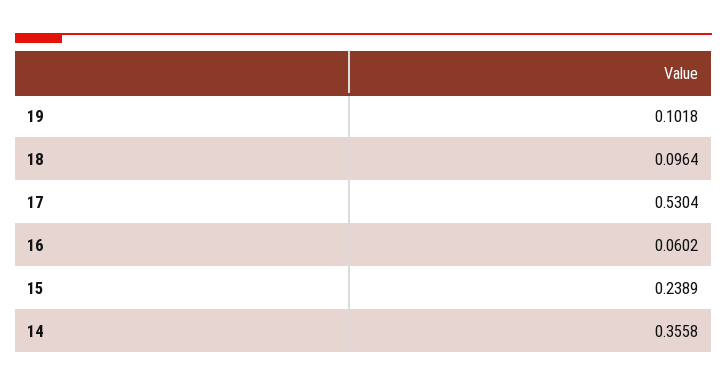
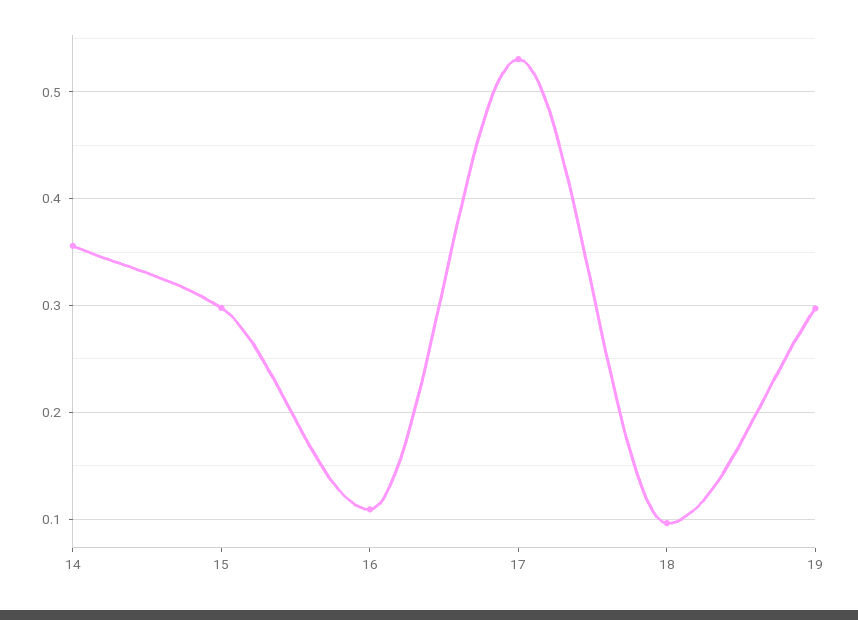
  {
-   "19": 0.1018,
+   "19": 0.3,
    "18": 0.0964,
    "17": 0.5304,
-   "16": 0.0602,
+   "16": 0.11,
-   "15": 0.2389,
+   "15": 0.3,
    "14": 0.3558
  }

